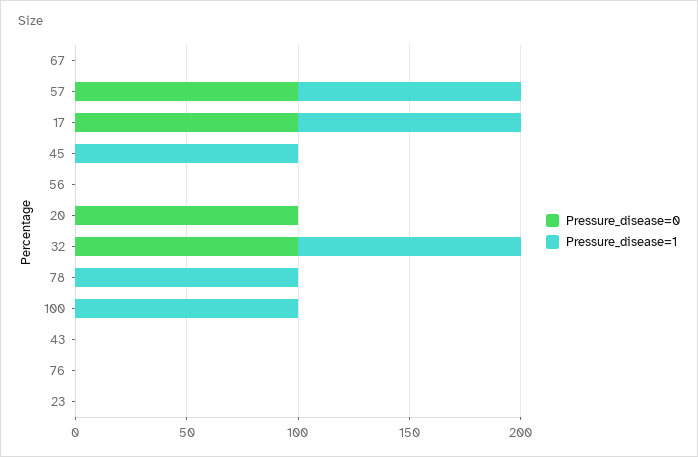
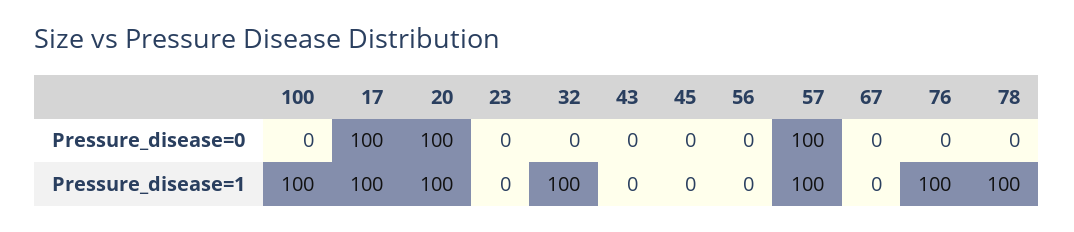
  {
    "Pressure_disease=0": {
      "67": 0,
      "57": 100,
      "17": 100,
      "45": 0,
      "56": 0,
      "20": 100,
-     "32": 100,
+     "32": 0,
      "78": 0,
      "100": 0,
      "43": 0,
      "76": 0,
      "23": 0
    },
    "Pressure_disease=1": {
      "67": 0,
      "57": 100,
      "17": 100,
-     "45": 100,
+     "45": 0,
      "56": 0,
-     "20": 0,
+     "20": 100,
      "32": 100,
      "78": 100,
      "100": 100,
      "43": 0,
-     "76": 0,
+     "76": 100,
      "23": 0
    }
  }

